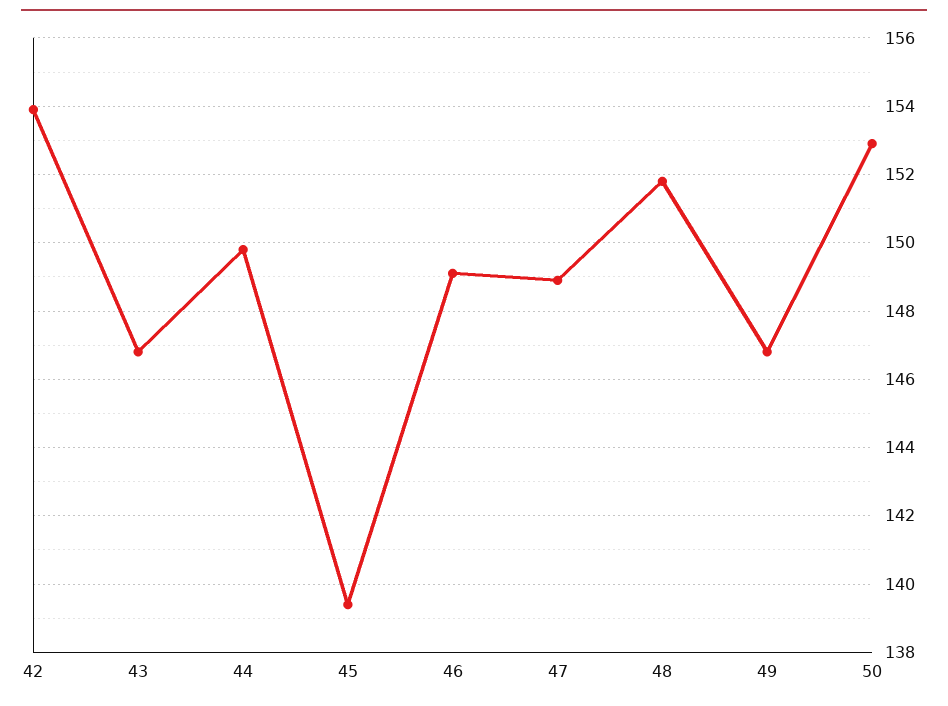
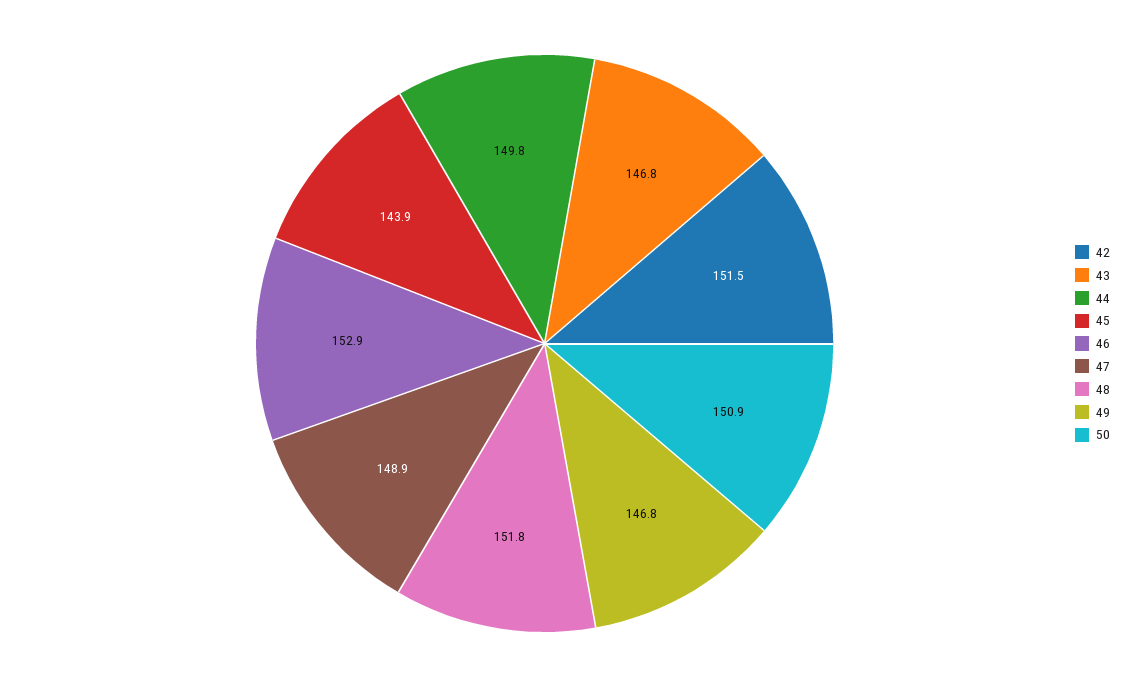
  {
-   "42": 154,
+   "42": 151.5,
    "43": 146.8,
    "44": 149.8,
-   "45": 139.5,
+   "45": 143.9,
-   "46": 149,
+   "46": 152.9,
    "47": 148.9,
    "48": 151.8,
    "49": 146.8,
-   "50": 153
+   "50": 150.9
  }

